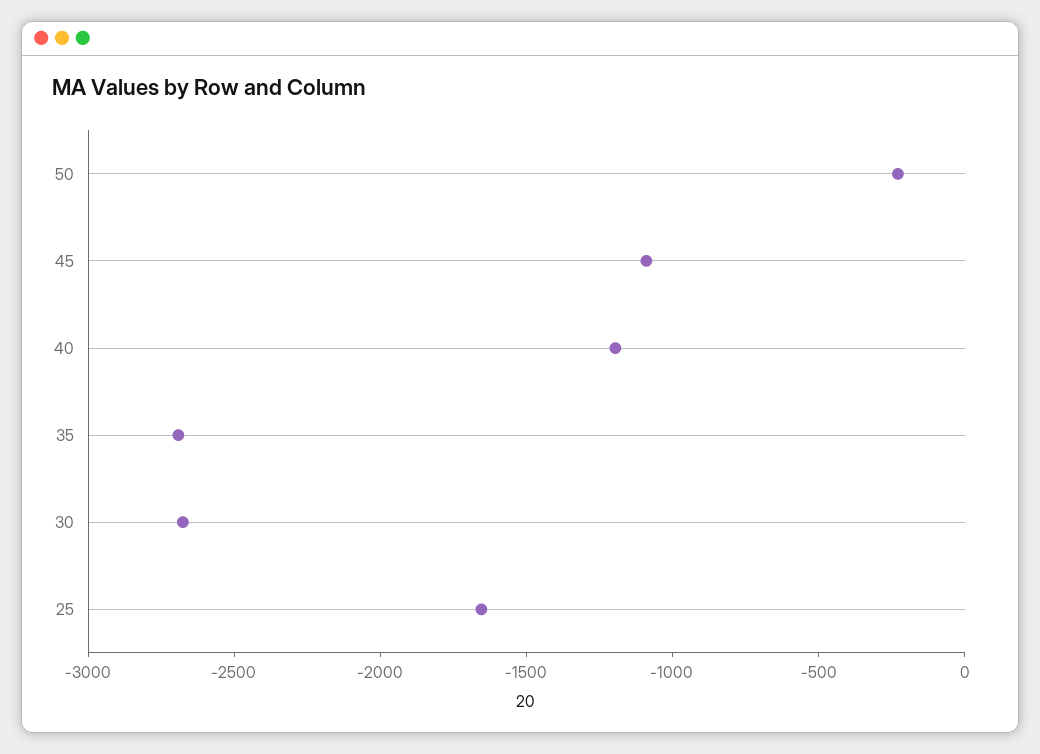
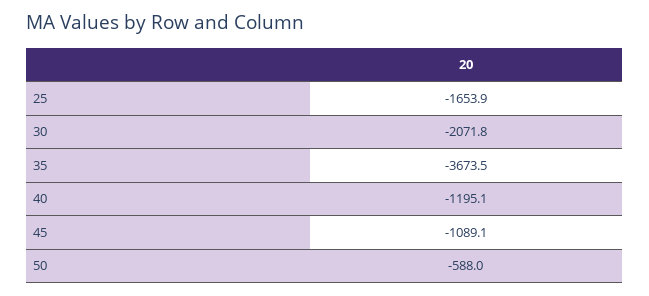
  {
-   "50": -200,
+   "50": -588,
    "45": -1089.1,
    "40": -1195.1,
-   "35": -2700,
+   "35": -3673.5,
-   "30": -2700,
+   "30": -2071.8,
    "25": -1653.9
  }

